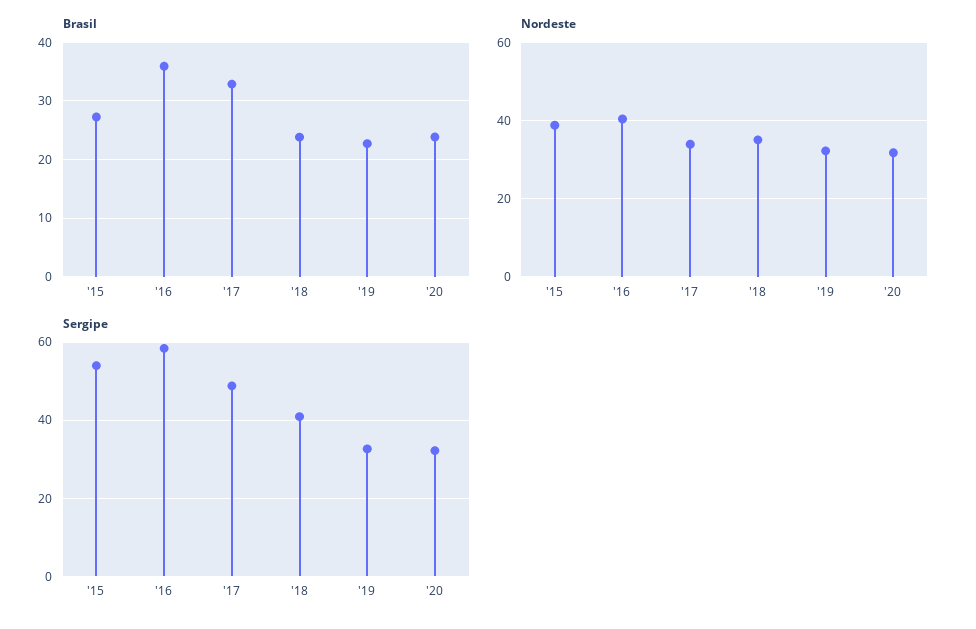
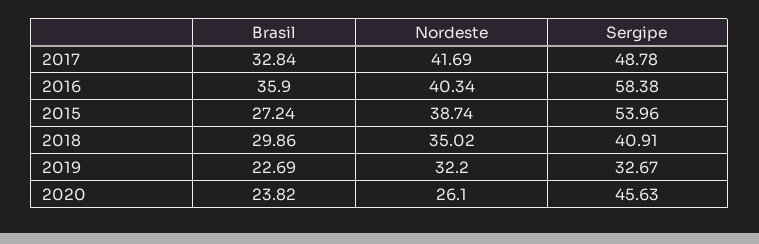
  {
    "Brasil": {
      "'15": 27.24,
      "'16": 35.9,
      "'17": 32.84,
-     "'18": 24,
+     "'18": 29.86,
      "'19": 22.69,
      "'20": 23.82
    },
    "Nordeste": {
      "'15": 38.74,
      "'16": 40.34,
-     "'17": 34,
+     "'17": 41.69,
      "'18": 35.02,
      "'19": 32.2,
-     "'20": 32
+     "'20": 26.1
    },
    "Sergipe": {
      "'15": 53.96,
      "'16": 58.38,
      "'17": 48.78,
      "'18": 40.91,
      "'19": 32.67,
-     "'20": 32
+     "'20": 45.63
    }
  }

